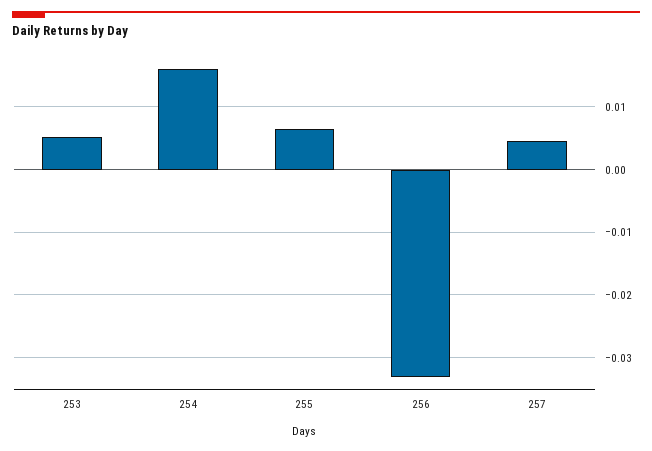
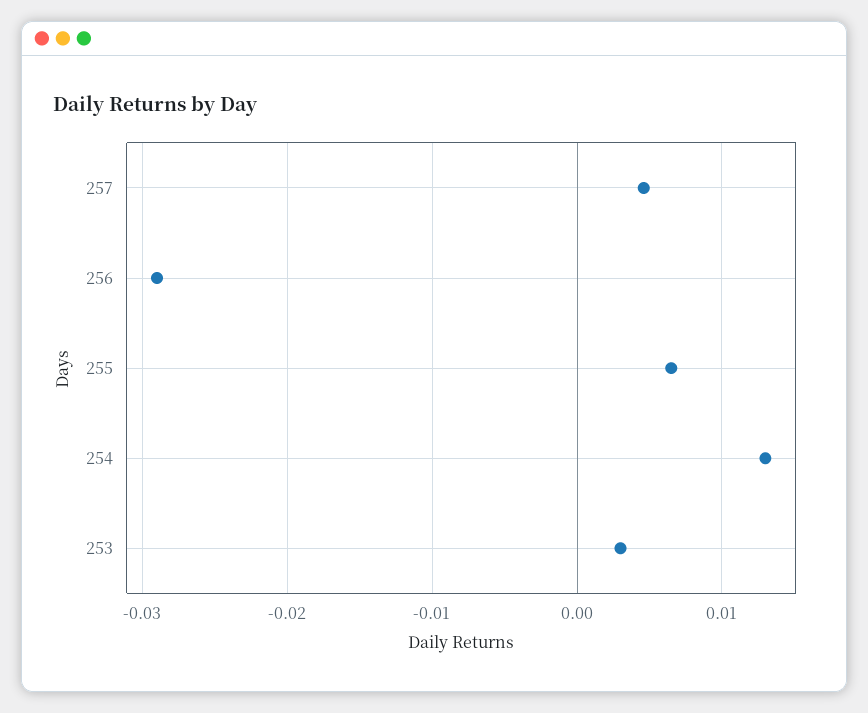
  {
-   "253": 0.005,
+   "253": 0.003,
-   "254": 0.016,
+   "254": 0.013,
    "255": 0.007,
-   "256": -0.033,
+   "256": -0.029,
    "257": 0.005
  }

